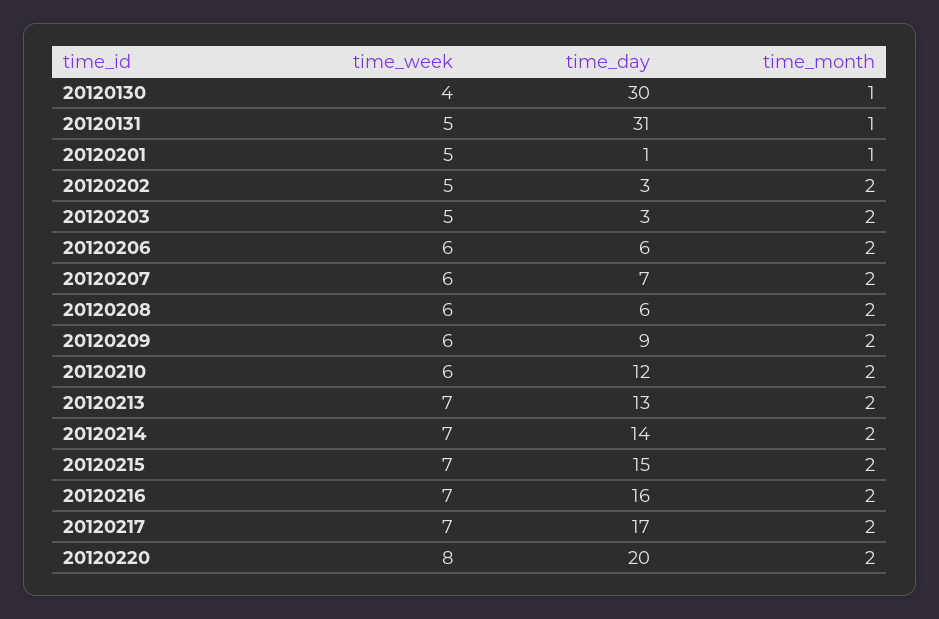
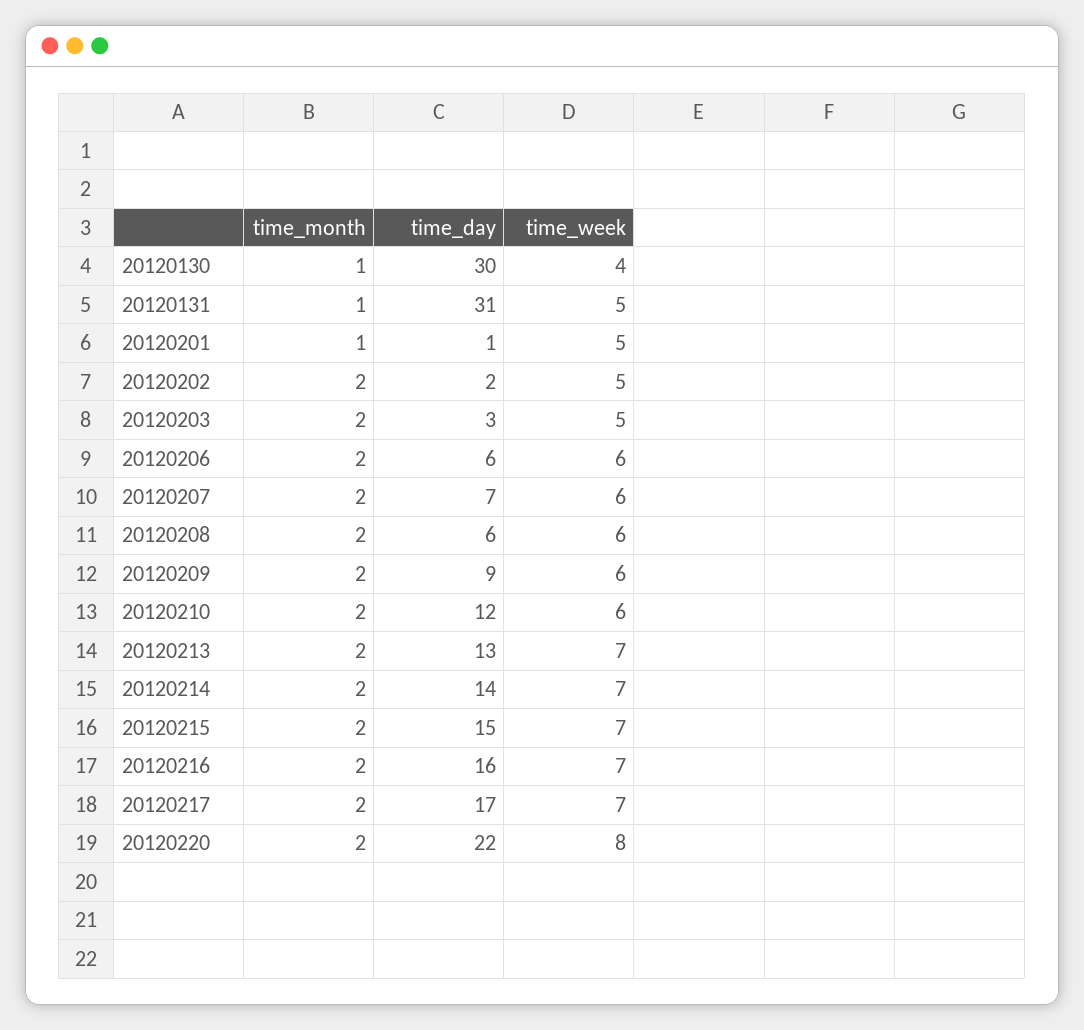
  {
    "time_week": {
      "20120130": 4,
      "20120131": 5,
      "20120201": 5,
      "20120202": 5,
      "20120203": 5,
      "20120206": 6,
      "20120207": 6,
      "20120208": 6,
      "20120209": 6,
      "20120210": 6,
      "20120213": 7,
      "20120214": 7,
      "20120215": 7,
      "20120216": 7,
      "20120217": 7,
      "20120220": 8
    },
    "time_day": {
      "20120130": 30,
      "20120131": 31,
      "20120201": 1,
-     "20120202": 3,
+     "20120202": 2,
      "20120203": 3,
      "20120206": 6,
      "20120207": 7,
      "20120208": 6,
      "20120209": 9,
      "20120210": 12,
      "20120213": 13,
      "20120214": 14,
      "20120215": 15,
      "20120216": 16,
      "20120217": 17,
-     "20120220": 20
+     "20120220": 22
    },
    "time_month": {
      "20120130": 1,
      "20120131": 1,
      "20120201": 1,
      "20120202": 2,
      "20120203": 2,
      "20120206": 2,
      "20120207": 2,
      "20120208": 2,
      "20120209": 2,
      "20120210": 2,
      "20120213": 2,
      "20120214": 2,
      "20120215": 2,
      "20120216": 2,
      "20120217": 2,
      "20120220": 2
    }
  }

